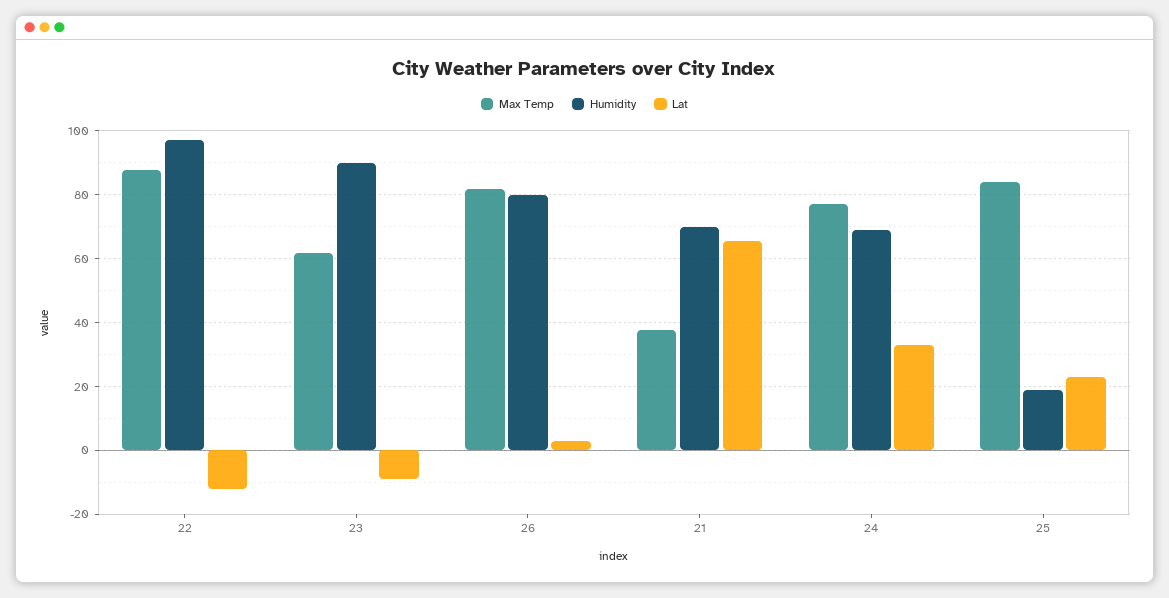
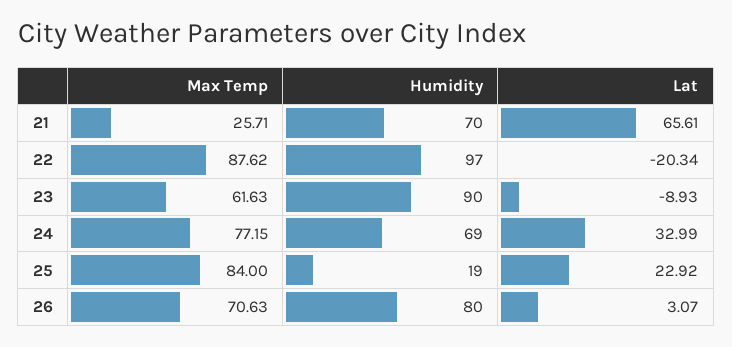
  {
    "Max Temp": {
      "22": 87.62,
      "23": 61.63,
-     "26": 82,
+     "26": 70.63,
-     "21": 38,
+     "21": 25.71,
      "24": 77.15,
      "25": 84
    },
    "Humidity": {
      "22": 97,
      "23": 90,
      "26": 80,
      "21": 70,
      "24": 69,
      "25": 19
    },
    "Lat": {
-     "22": -12,
+     "22": -20.34,
      "23": -8.93,
      "26": 3.07,
      "21": 65.61,
      "24": 32.99,
      "25": 22.92
    }
  }

